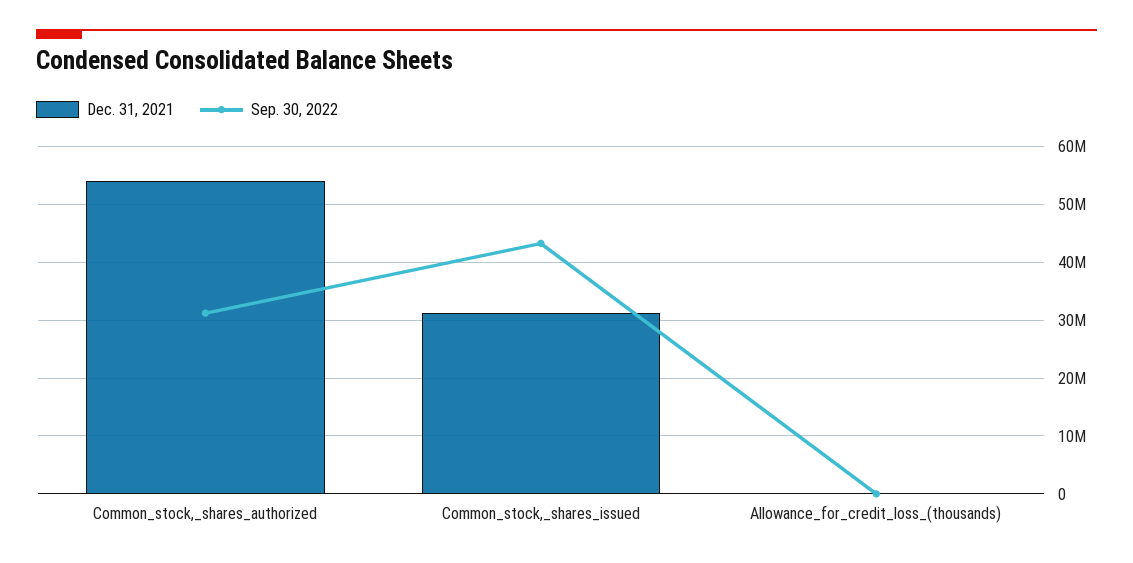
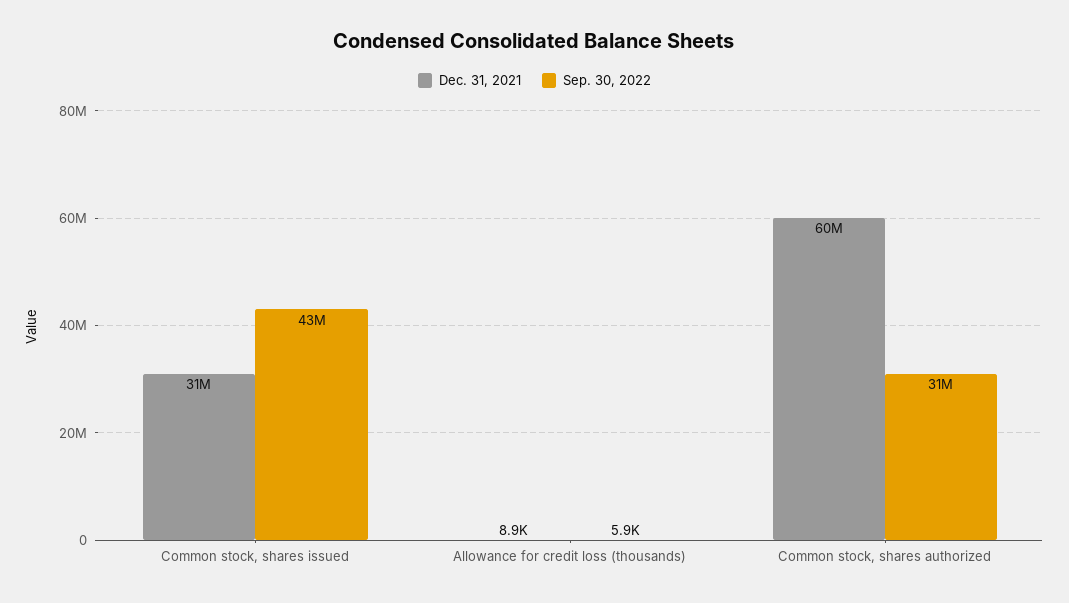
  {
    "Dec. 31, 2021": {
-     "Common_stock,_shares_authorized": 54000000,
+     "Common_stock,_shares_authorized": 60000000,
      "Common_stock,_shares_issued": 31000000,
      "Allowance_for_credit_loss_(thousands)": 8900
    },
    "Sep. 30, 2022": {
      "Common_stock,_shares_authorized": 31000000,
      "Common_stock,_shares_issued": 43000000,
      "Allowance_for_credit_loss_(thousands)": 5900
    }
  }

